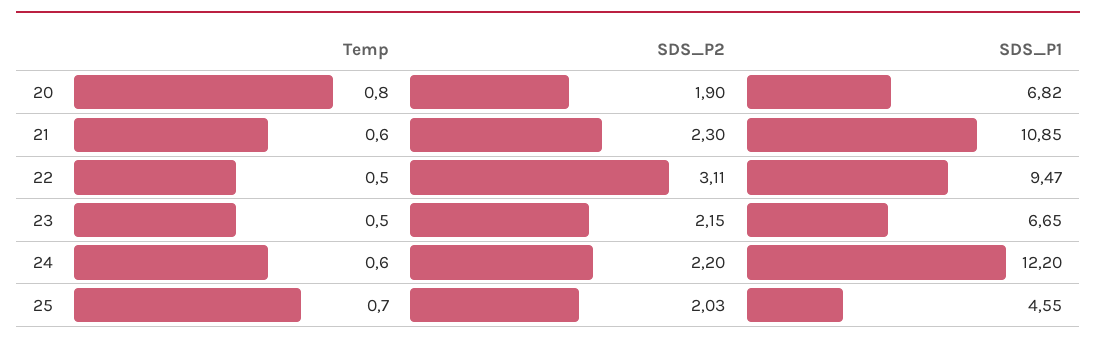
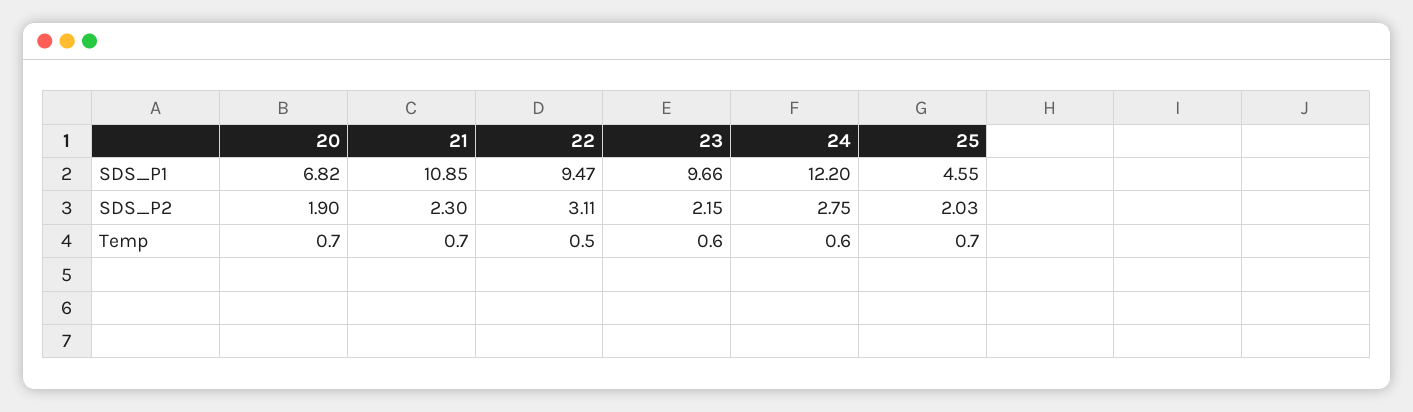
  {
    "Temp": {
-     "20": 0.8,
+     "20": 0.7,
-     "21": 0.6,
+     "21": 0.7,
      "22": 0.5,
-     "23": 0.5,
+     "23": 0.6,
      "24": 0.6,
      "25": 0.7
    },
    "SDS_P2": {
      "20": 1.9,
      "21": 2.3,
      "22": 3.11,
      "23": 2.15,
-     "24": 2.2,
+     "24": 2.75,
      "25": 2.03
    },
    "SDS_P1": {
      "20": 6.82,
      "21": 10.85,
      "22": 9.47,
-     "23": 6.65,
+     "23": 9.66,
      "24": 12.2,
      "25": 4.55
    }
  }

